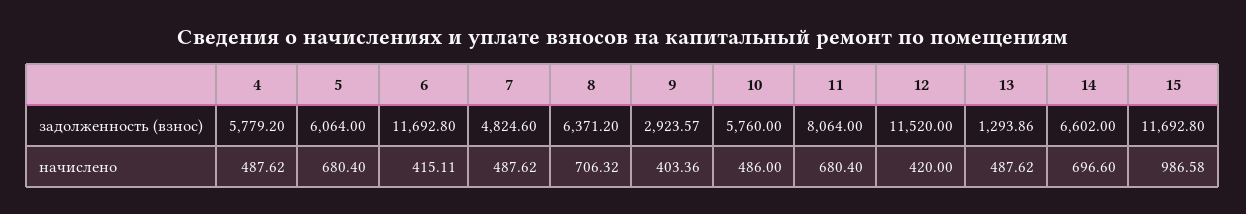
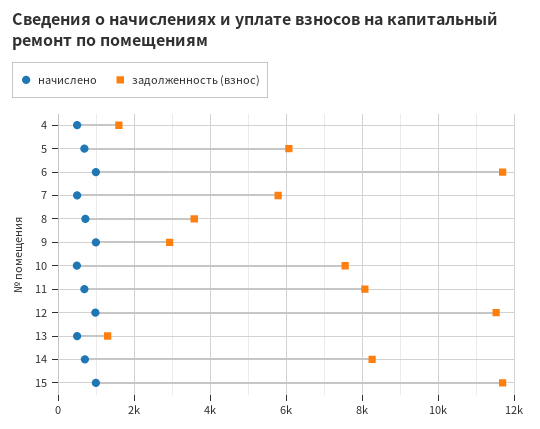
  {
    "задолженность (взнос)": {
-     "4": 5779.2,
+     "4": 1600,
      "5": 6064,
      "6": 11692.8,
-     "7": 4824.6,
+     "7": 5800,
-     "8": 6371.2,
+     "8": 3600,
      "9": 2923.57,
-     "10": 5760,
+     "10": 7600,
      "11": 8064,
      "12": 11520,
      "13": 1293.86,
-     "14": 6602,
+     "14": 8200,
      "15": 11692.8
    },
    "начислено": {
      "4": 487.62,
      "5": 680.4,
-     "6": 415.11,
+     "6": 1000,
      "7": 487.62,
      "8": 706.32,
-     "9": 403.36,
+     "9": 1000,
      "10": 486,
      "11": 680.4,
-     "12": 420,
+     "12": 1000,
      "13": 487.62,
      "14": 696.6,
      "15": 986.58
    }
  }

